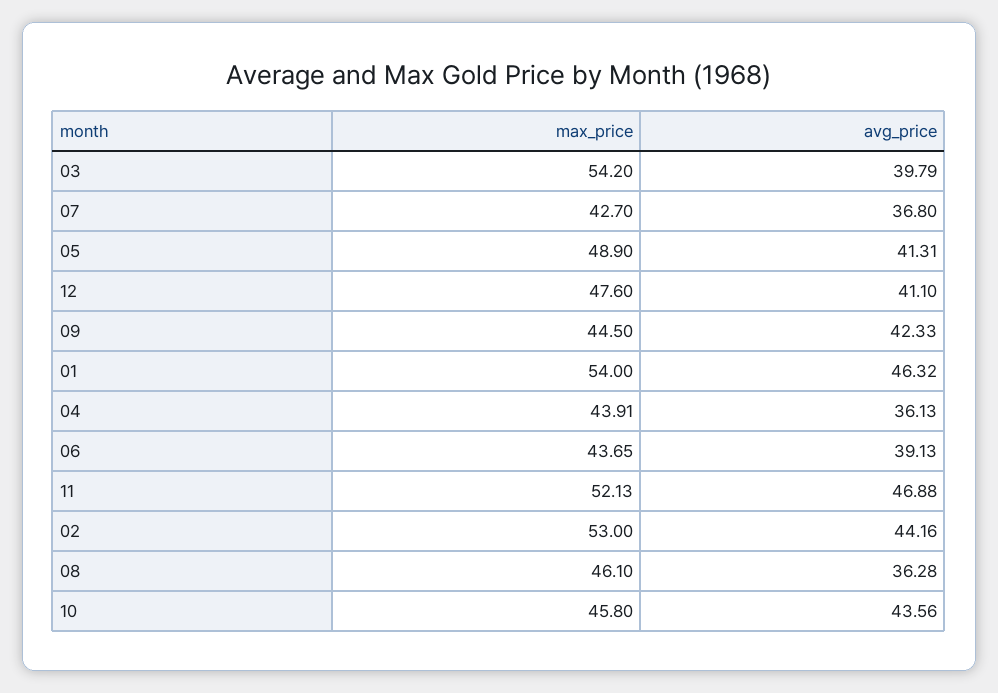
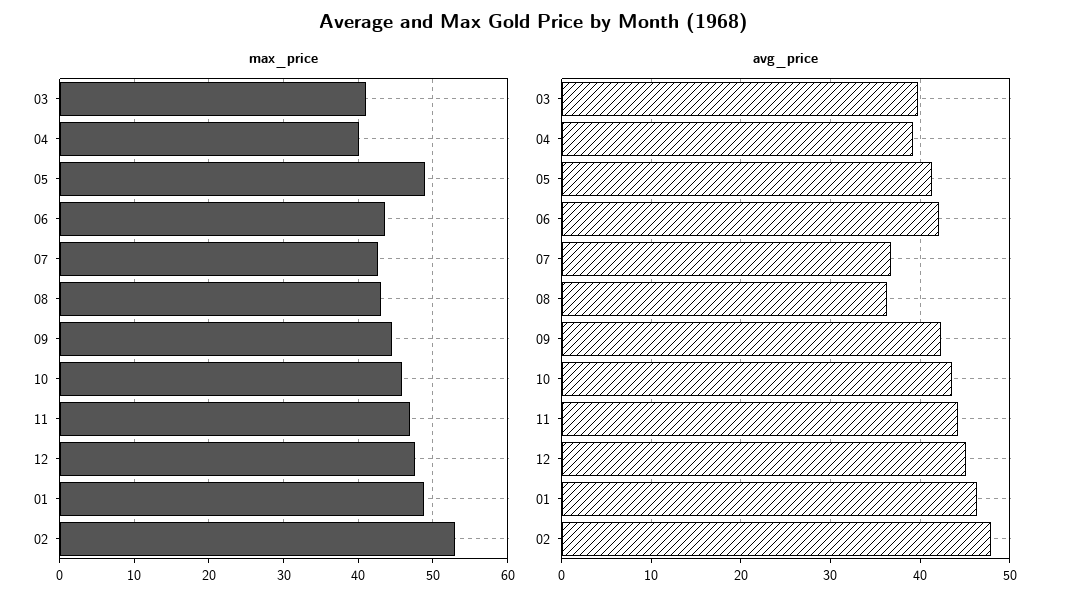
  {
    "max_price": {
-     "03": 54.2,
+     "03": 41,
      "07": 42.7,
      "05": 48.9,
      "12": 47.6,
      "09": 44.5,
-     "01": 54,
+     "01": 49,
-     "04": 43.91,
+     "04": 40,
      "06": 43.65,
-     "11": 52.13,
+     "11": 47,
      "02": 53,
-     "08": 46.1,
+     "08": 43,
      "10": 45.8
    },
    "avg_price": {
      "03": 39.79,
      "07": 36.8,
      "05": 41.31,
-     "12": 41.1,
+     "12": 45,
      "09": 42.33,
      "01": 46.32,
-     "04": 36.13,
+     "04": 39,
-     "06": 39.13,
+     "06": 42,
-     "11": 46.88,
+     "11": 44,
-     "02": 44.16,
+     "02": 48,
      "08": 36.28,
      "10": 43.56
    }
  }

